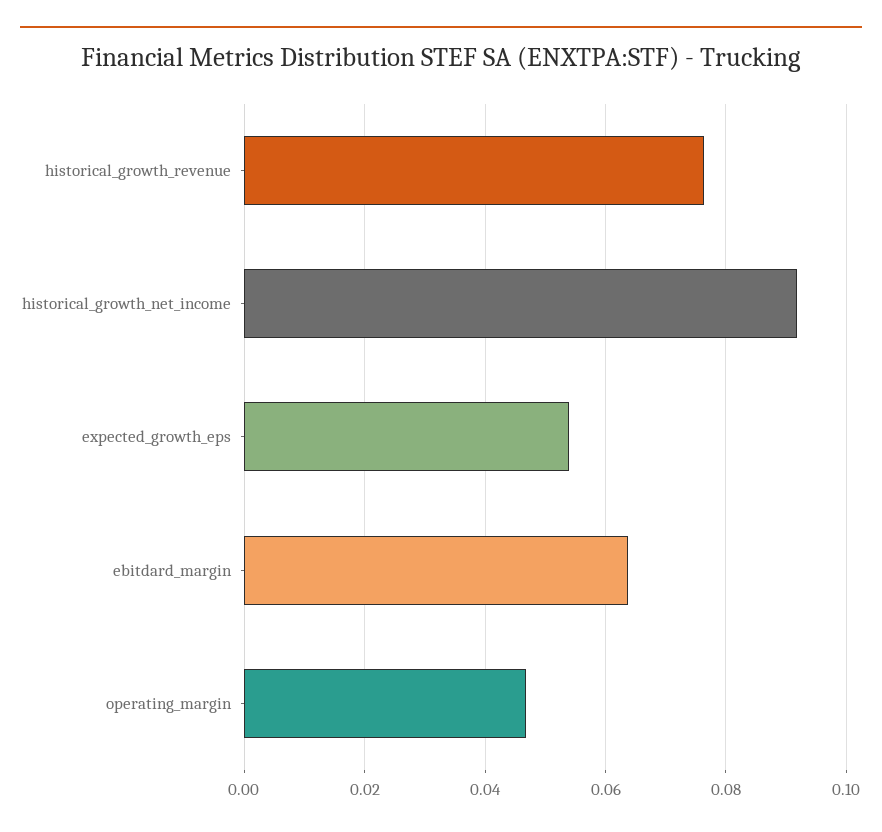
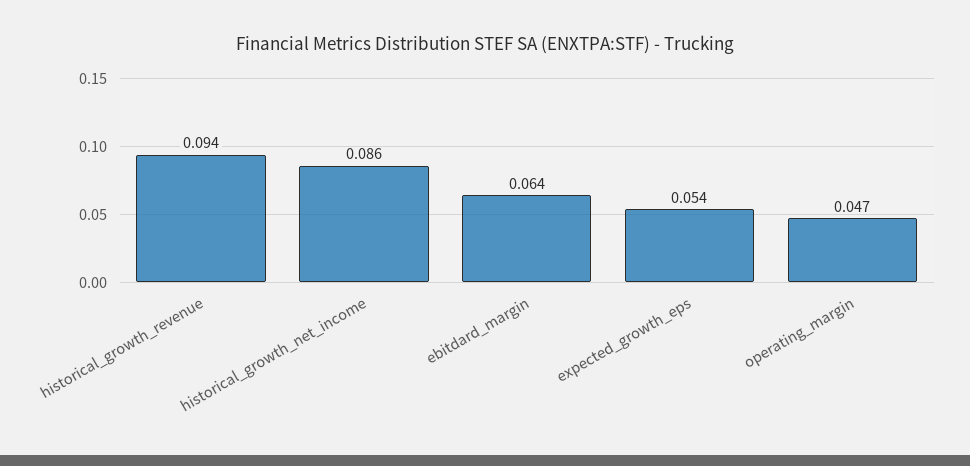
  {
-   "historical_growth_revenue": 0.076,
+   "historical_growth_revenue": 0.094,
-   "historical_growth_net_income": 0.092,
+   "historical_growth_net_income": 0.086,
    "expected_growth_eps": 0.054,
    "ebitdard_margin": 0.064,
    "operating_margin": 0.047
  }

